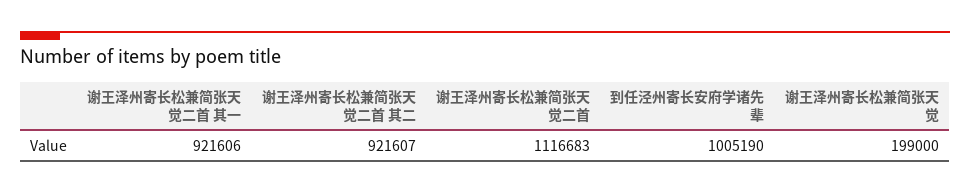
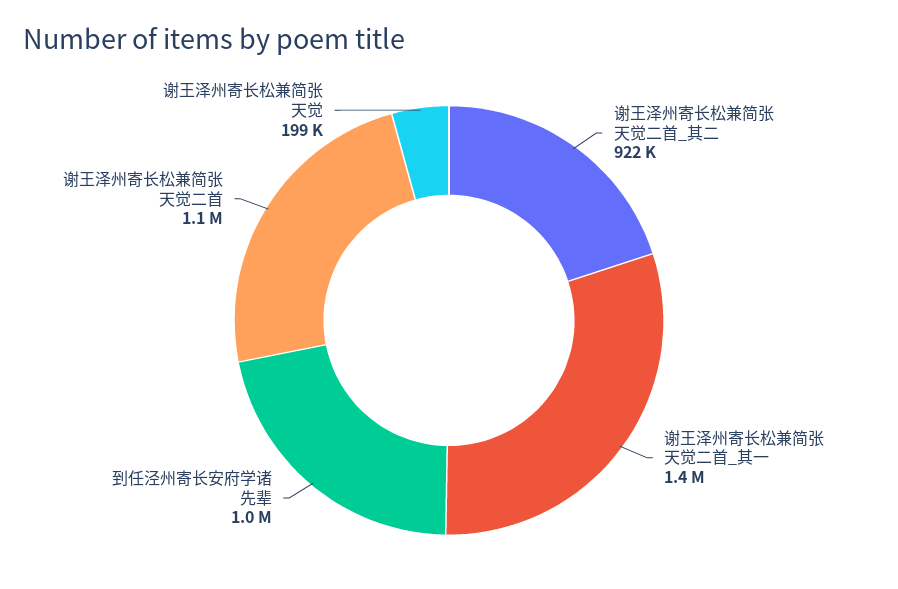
  {
-   "谢王泽州寄长松兼简张天觉二首 其一": 921606,
+   "谢王泽州寄长松兼简张天觉二首 其一": 1400000,
    "谢王泽州寄长松兼简张天觉二首 其二": 921607,
    "谢王泽州寄长松兼简张天觉二首": 1116683,
    "到任泾州寄长安府学诸先辈": 1005190,
    "谢王泽州寄长松兼简张天觉": 199000
  }

